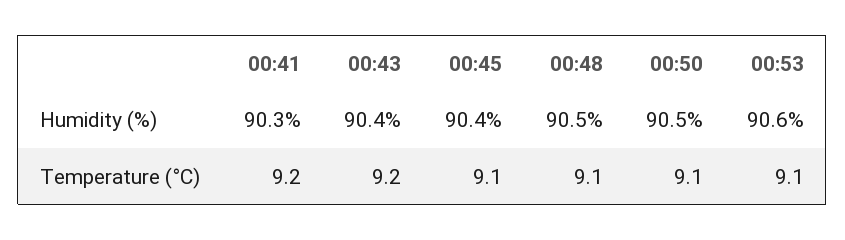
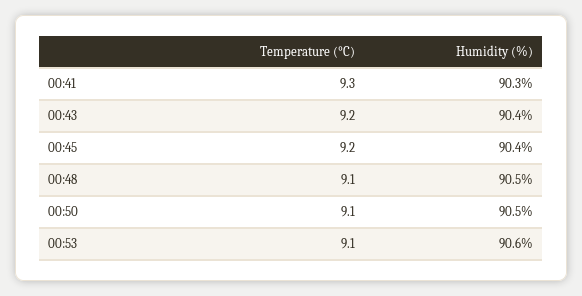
  {
    "00:41": {
      "Humidity (%)": 90.3,
-     "Temperature (°C)": 9.2
+     "Temperature (°C)": 9.3
    },
    "00:43": {
      "Humidity (%)": 90.4,
      "Temperature (°C)": 9.2
    },
    "00:45": {
      "Humidity (%)": 90.4,
-     "Temperature (°C)": 9.1
+     "Temperature (°C)": 9.2
    },
    "00:48": {
      "Humidity (%)": 90.5,
      "Temperature (°C)": 9.1
    },
    "00:50": {
      "Humidity (%)": 90.5,
      "Temperature (°C)": 9.1
    },
    "00:53": {
      "Humidity (%)": 90.6,
      "Temperature (°C)": 9.1
    }
  }

